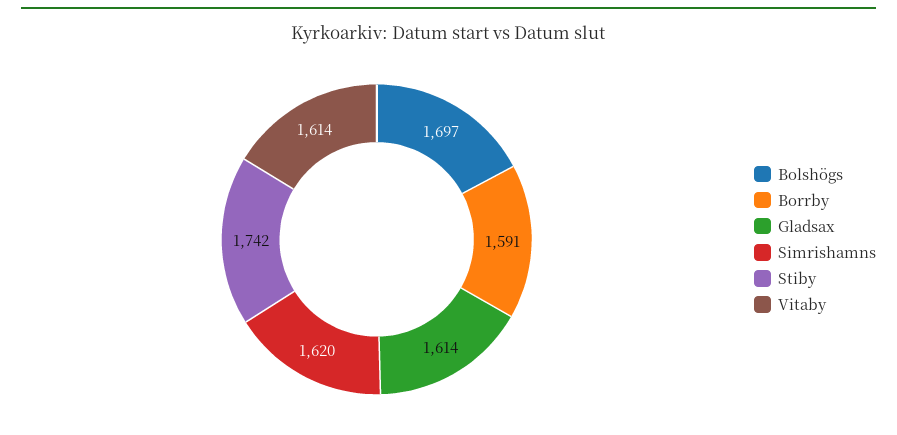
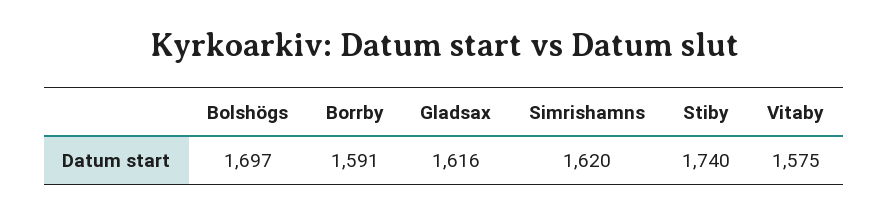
  {
    "Bolshögs": 1697,
    "Borrby": 1591,
-   "Gladsax": 1614,
+   "Gladsax": 1616,
    "Simrishamns": 1620,
-   "Stiby": 1742,
+   "Stiby": 1740,
-   "Vitaby": 1614
+   "Vitaby": 1575
  }

